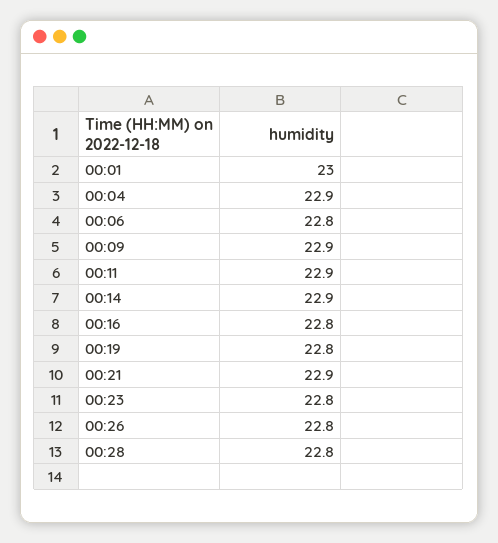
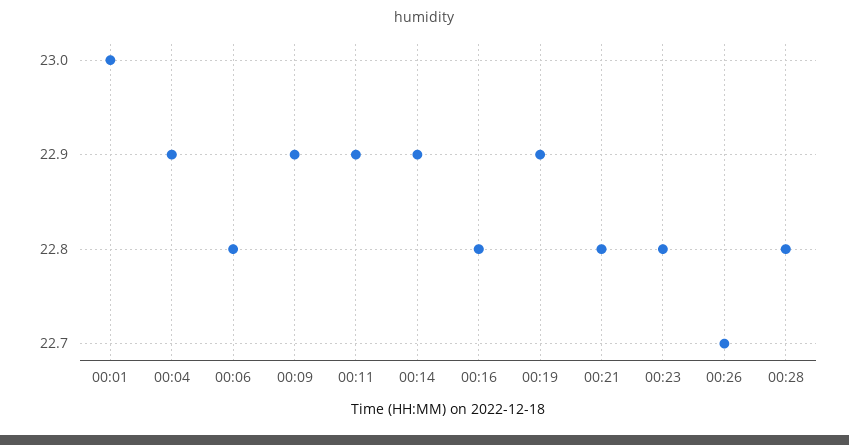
  {
    "00:01": 23,
    "00:04": 22.9,
    "00:06": 22.8,
    "00:09": 22.9,
    "00:11": 22.9,
    "00:14": 22.9,
    "00:16": 22.8,
-   "00:19": 22.8,
+   "00:19": 22.9,
-   "00:21": 22.9,
+   "00:21": 22.8,
    "00:23": 22.8,
-   "00:26": 22.8,
+   "00:26": 22.7,
    "00:28": 22.8
  }

